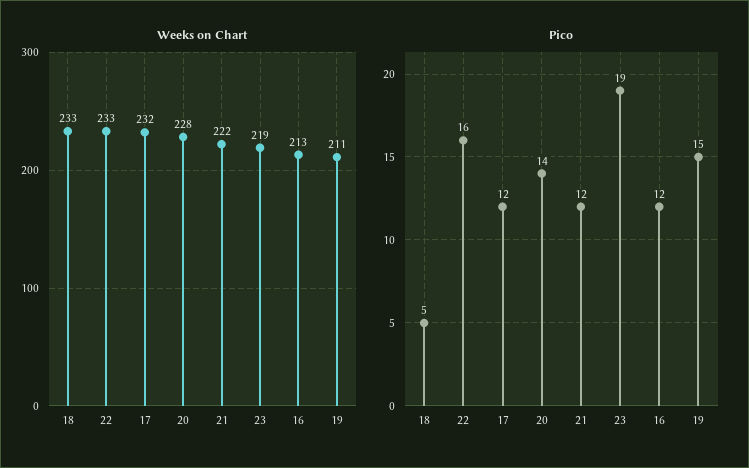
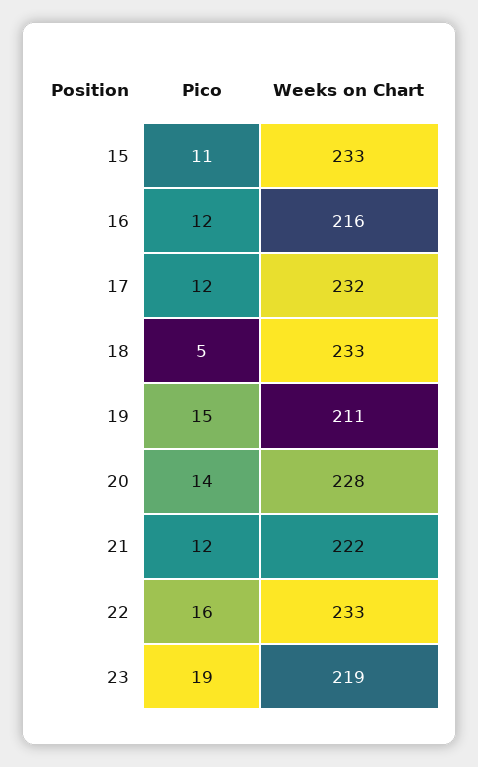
  {
    "Weeks on Chart": {
      "18": 233,
      "22": 233,
      "17": 232,
      "20": 228,
      "21": 222,
      "23": 219,
-     "16": 213,
+     "16": 216,
-     "19": 211
+     "19": 211,
+     "15": 233
    },
    "Pico": {
      "18": 5,
      "22": 16,
      "17": 12,
      "20": 14,
      "21": 12,
      "23": 19,
      "16": 12,
-     "19": 15
+     "19": 15,
+     "15": 11
    }
  }

